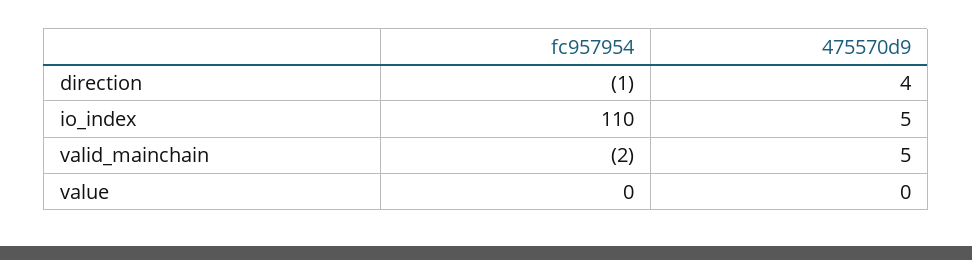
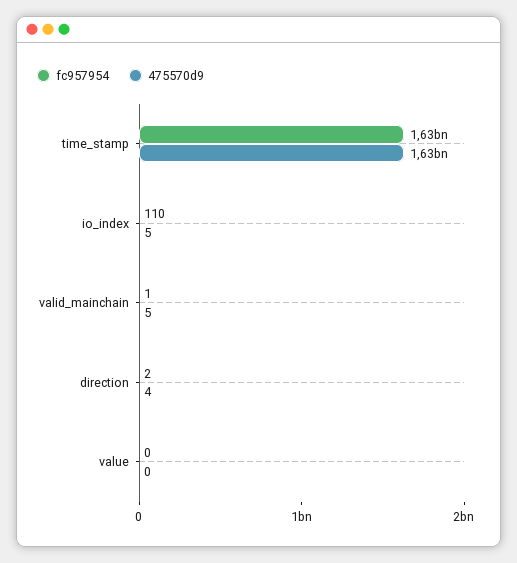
  {
    "fc957954": {
-     "direction": -1,
+     "direction": 2,
      "io_index": 110,
-     "valid_mainchain": -2,
+     "valid_mainchain": 1,
-     "value": 0
+     "value": 0,
+     "time_stamp": 1630000000
    },
    "475570d9": {
      "direction": 4,
      "io_index": 5,
      "valid_mainchain": 5,
-     "value": 0
+     "value": 0,
+     "time_stamp": 1630000000
    }
  }

